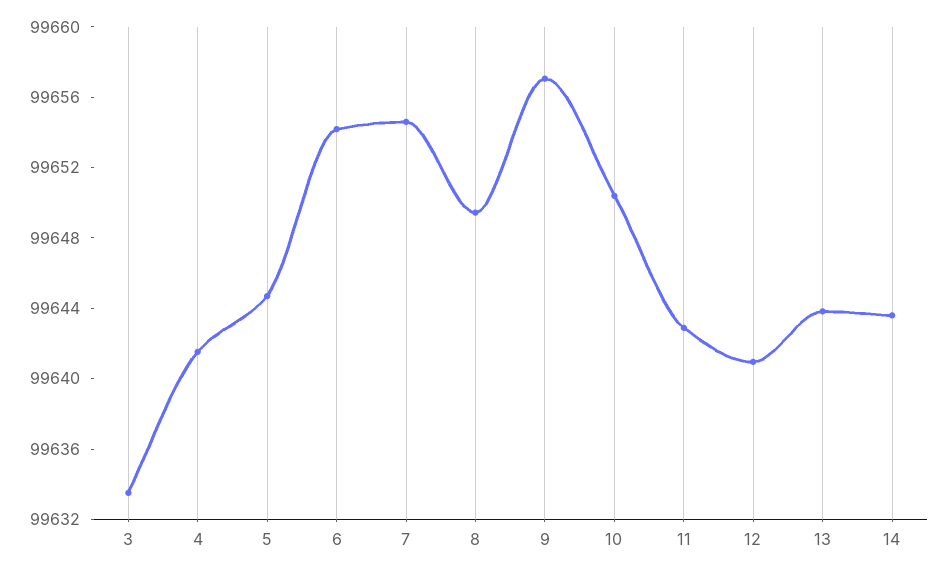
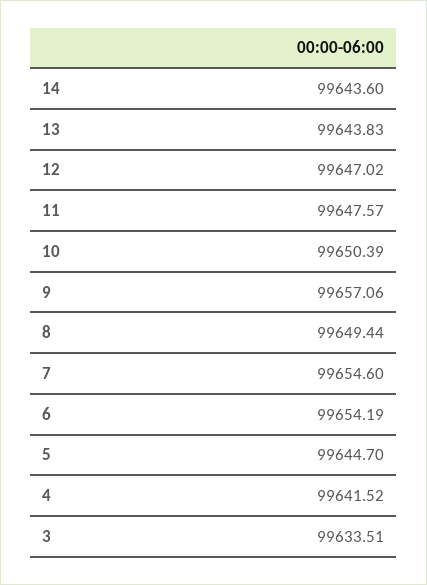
  {
    "3": 99633.51,
    "4": 99641.52,
    "5": 99644.7,
    "6": 99654.19,
    "7": 99654.6,
    "8": 99649.44,
    "9": 99657.06,
    "10": 99650.39,
-   "11": 99643,
+   "11": 99647.57,
-   "12": 99641,
+   "12": 99647.02,
    "13": 99643.83,
    "14": 99643.6
  }

